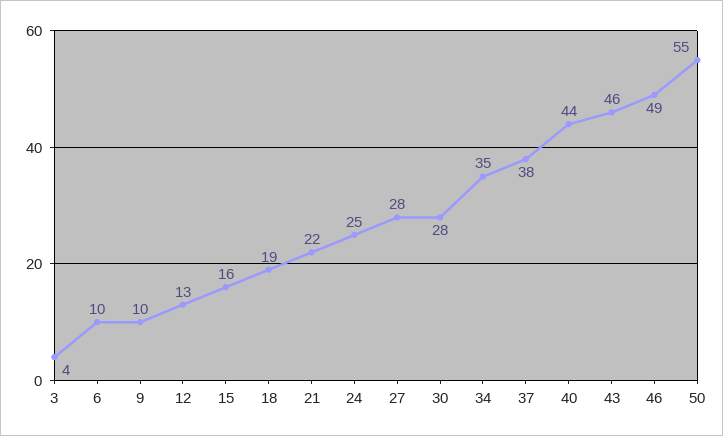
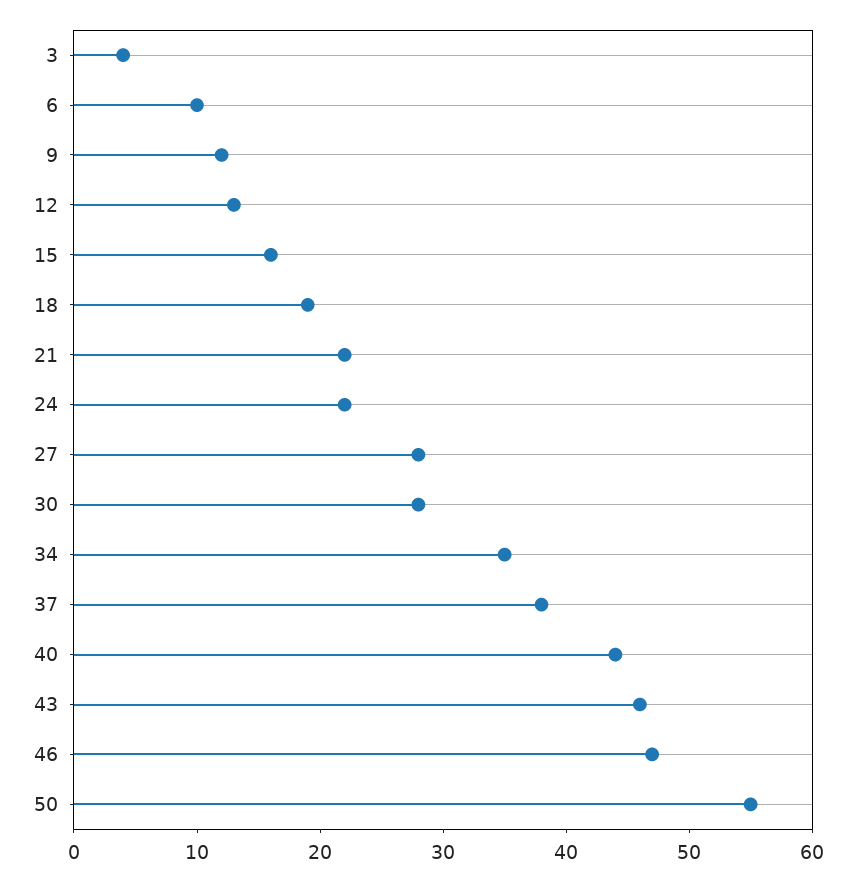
  {
    "3": 4,
    "6": 10,
-   "9": 10,
+   "9": 12,
    "12": 13,
    "15": 16,
    "18": 19,
    "21": 22,
-   "24": 25,
+   "24": 22,
    "27": 28,
    "30": 28,
    "34": 35,
    "37": 38,
    "40": 44,
    "43": 46,
-   "46": 49,
+   "46": 47,
    "50": 55
  }

